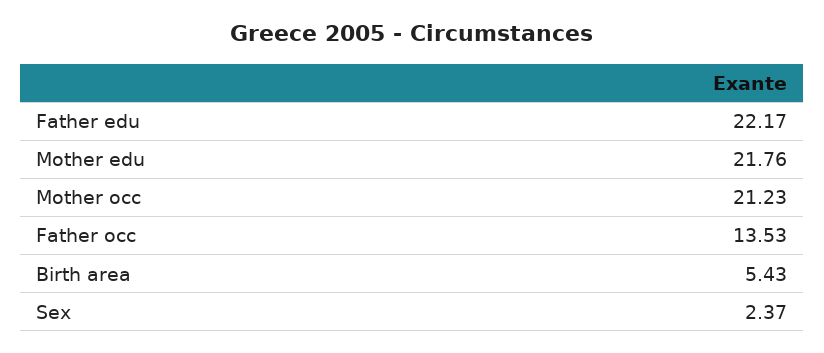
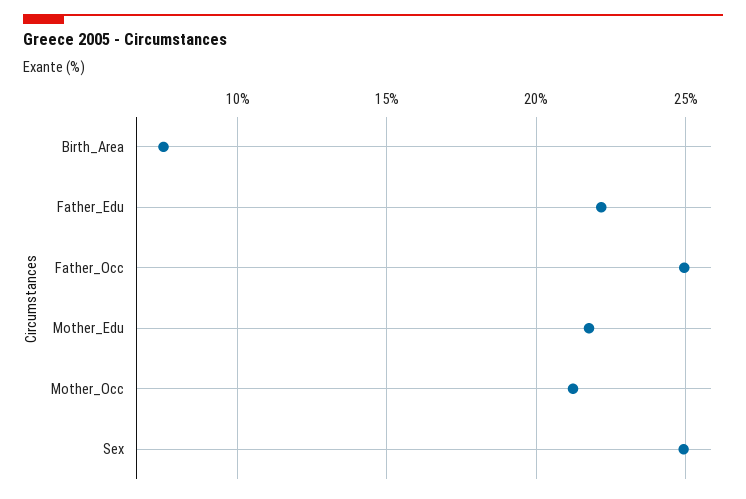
  {
    "Father edu": 22.17,
    "Mother edu": 21.76,
    "Mother occ": 21.23,
-   "Father occ": 13.53,
+   "Father occ": 25,
-   "Birth area": 5.43,
+   "Birth area": 7.5,
-   "Sex": 2.37
+   "Sex": 25
  }

